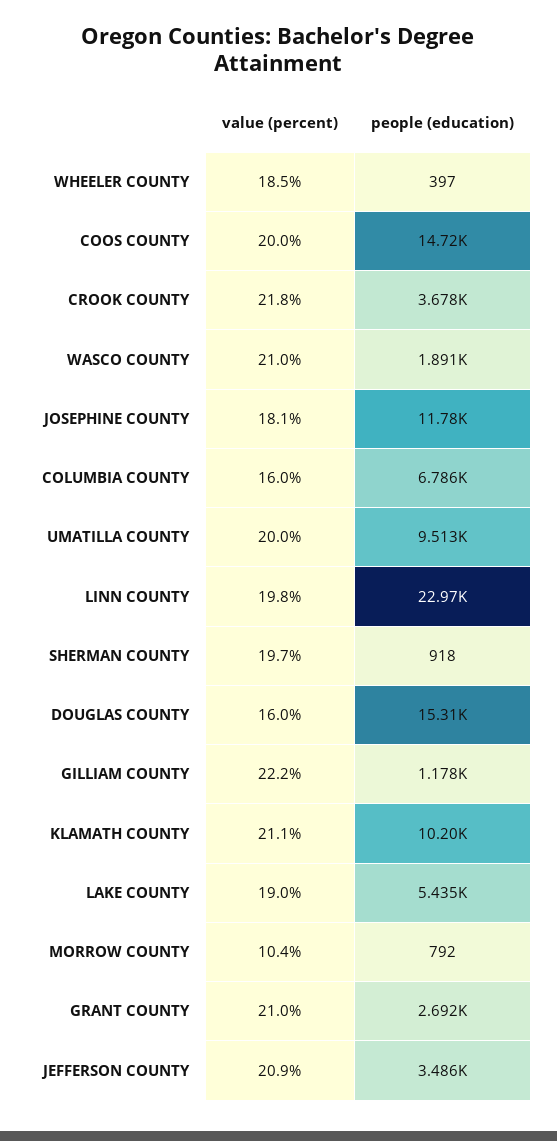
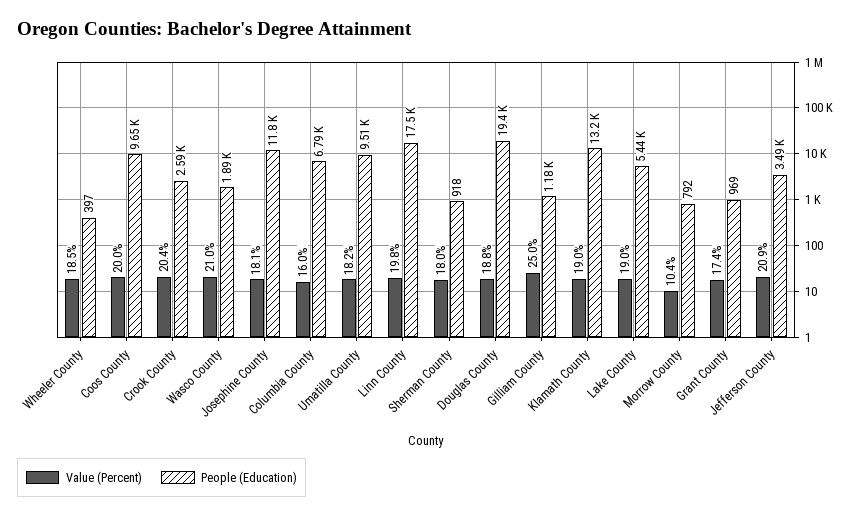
  {
    "value (percent)": {
      "WHEELER COUNTY": 18.5,
      "COOS COUNTY": 20,
-     "CROOK COUNTY": 21.8,
+     "CROOK COUNTY": 20.4,
      "WASCO COUNTY": 21,
      "JOSEPHINE COUNTY": 18.1,
      "COLUMBIA COUNTY": 16,
-     "UMATILLA COUNTY": 20,
+     "UMATILLA COUNTY": 18.2,
      "LINN COUNTY": 19.8,
-     "SHERMAN COUNTY": 19.7,
+     "SHERMAN COUNTY": 18,
-     "DOUGLAS COUNTY": 16,
+     "DOUGLAS COUNTY": 18.8,
-     "GILLIAM COUNTY": 22.2,
+     "GILLIAM COUNTY": 25,
-     "KLAMATH COUNTY": 21.1,
+     "KLAMATH COUNTY": 19,
      "LAKE COUNTY": 19,
      "MORROW COUNTY": 10.4,
-     "GRANT COUNTY": 21,
+     "GRANT COUNTY": 17.4,
      "JEFFERSON COUNTY": 20.9
    },
    "people (education)": {
      "WHEELER COUNTY": 397,
-     "COOS COUNTY": 14720,
+     "COOS COUNTY": 9650,
-     "CROOK COUNTY": 3678,
+     "CROOK COUNTY": 2590,
      "WASCO COUNTY": 1891,
      "JOSEPHINE COUNTY": 11780,
      "COLUMBIA COUNTY": 6786,
      "UMATILLA COUNTY": 9513,
-     "LINN COUNTY": 22970,
+     "LINN COUNTY": 17500,
      "SHERMAN COUNTY": 918,
-     "DOUGLAS COUNTY": 15310,
+     "DOUGLAS COUNTY": 19400,
      "GILLIAM COUNTY": 1178,
-     "KLAMATH COUNTY": 10200,
+     "KLAMATH COUNTY": 13200,
      "LAKE COUNTY": 5435,
      "MORROW COUNTY": 792,
-     "GRANT COUNTY": 2692,
+     "GRANT COUNTY": 969,
      "JEFFERSON COUNTY": 3486
    }
  }

